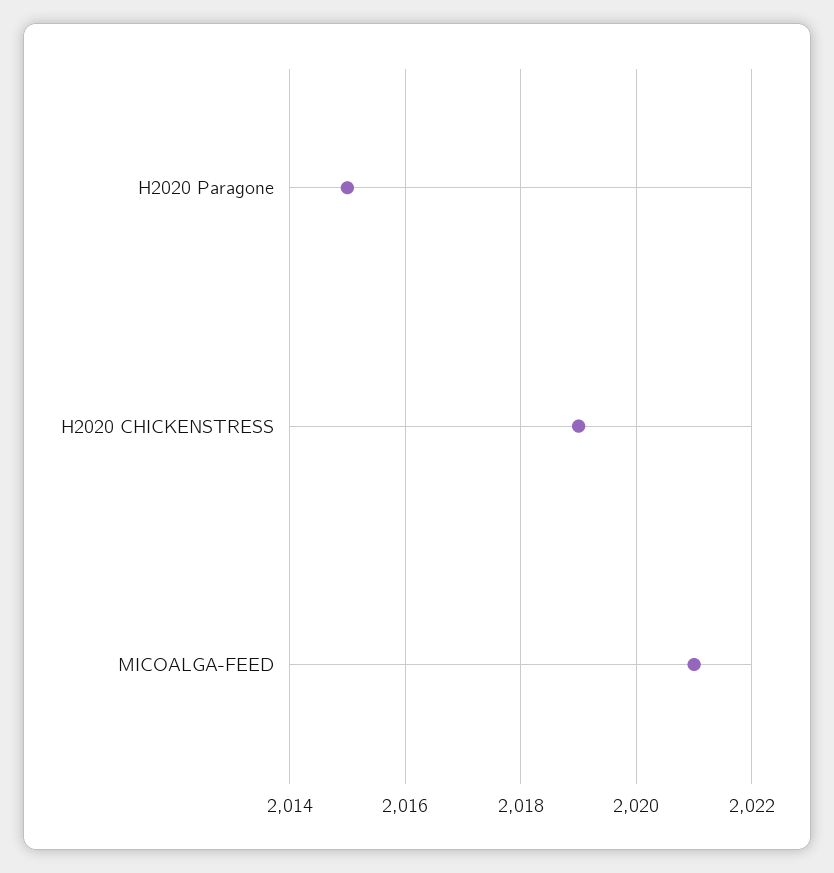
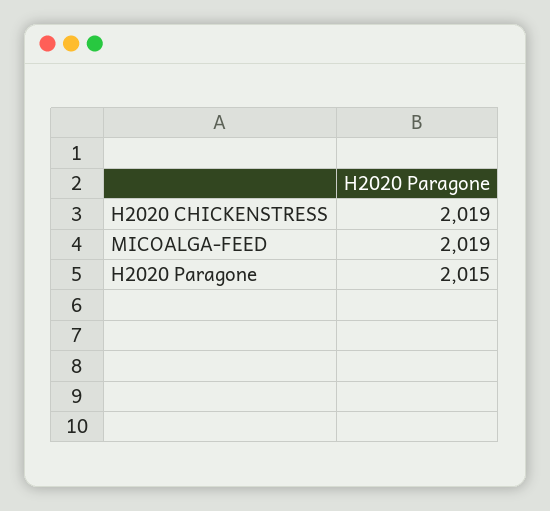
  {
    "H2020 Paragone": 2015,
    "H2020 CHICKENSTRESS": 2019,
-   "MICOALGA-FEED": 2021
+   "MICOALGA-FEED": 2019
  }

